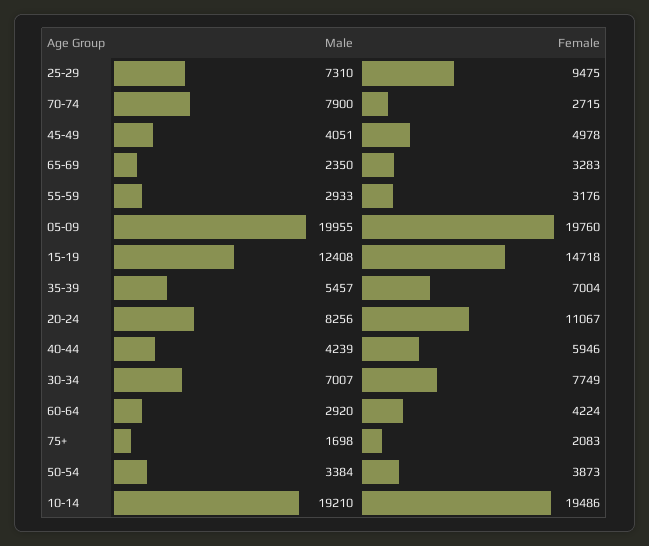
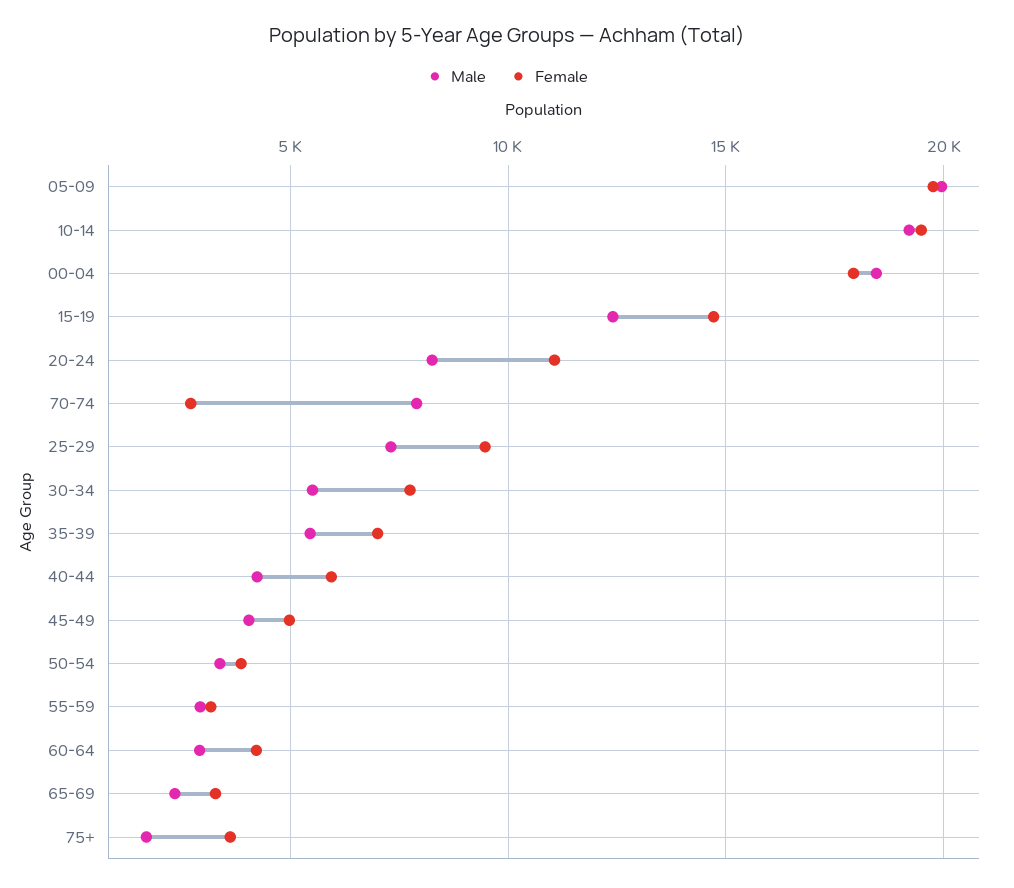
  {
    "Male": {
      "25-29": 7310,
      "70-74": 7900,
      "45-49": 4051,
      "65-69": 2350,
      "55-59": 2933,
      "05-09": 19955,
      "15-19": 12408,
      "35-39": 5457,
      "20-24": 8256,
      "40-44": 4239,
-     "30-34": 7007,
+     "30-34": 5500,
      "60-64": 2920,
      "75+": 1698,
      "50-54": 3384,
-     "10-14": 19210
+     "10-14": 19210,
+     "00-04": 18500
    },
    "Female": {
      "25-29": 9475,
      "70-74": 2715,
      "45-49": 4978,
      "65-69": 3283,
      "55-59": 3176,
      "05-09": 19760,
      "15-19": 14718,
      "35-39": 7004,
      "20-24": 11067,
      "40-44": 5946,
      "30-34": 7749,
      "60-64": 4224,
-     "75+": 2083,
+     "75+": 3500,
      "50-54": 3873,
-     "10-14": 19486
+     "10-14": 19486,
+     "00-04": 18000
    }
  }

